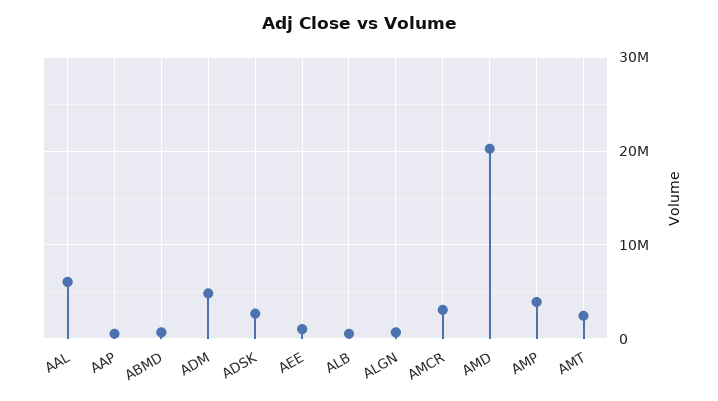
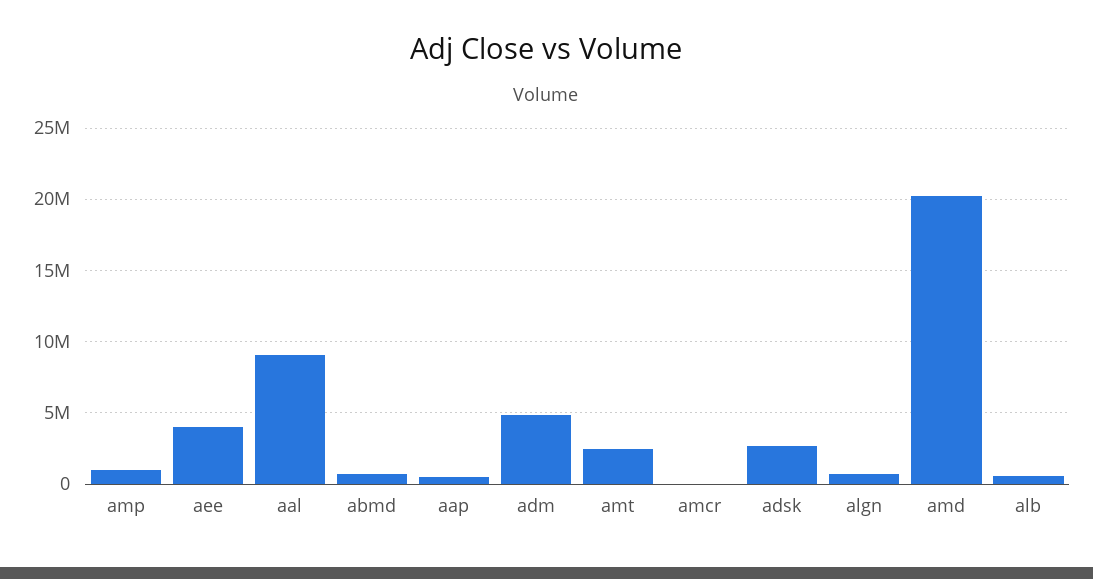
  {
-   "AAL": 6000000,
+   "AAL": 9000000,
    "AAP": 500000,
    "ABMD": 500000,
    "ADM": 5000000,
    "ADSK": 2500000,
-   "AEE": 1000000,
+   "AEE": 4000000,
    "ALB": 500000,
    "ALGN": 500000,
-   "AMCR": 3000000,
+   "AMCR": 0,
    "AMD": 20500000,
-   "AMP": 4000000,
+   "AMP": 1000000,
    "AMT": 2500000
  }

